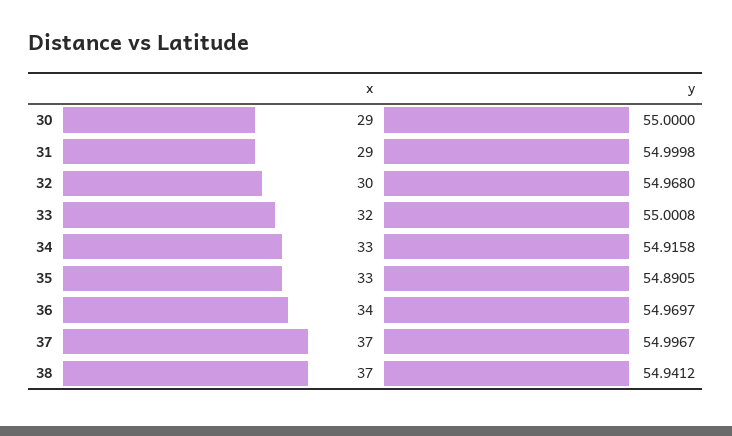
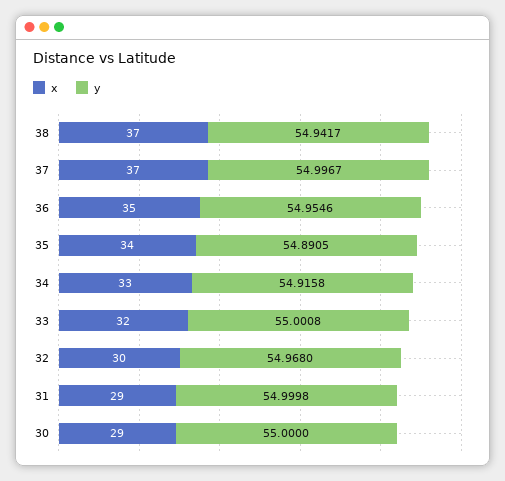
  {
    "x": {
      "30": 29,
      "31": 29,
      "32": 30,
      "33": 32,
      "34": 33,
-     "35": 33,
+     "35": 34,
-     "36": 34,
+     "36": 35,
      "37": 37,
      "38": 37
    },
    "y": {
      "30": 55,
      "31": 54.9998,
      "32": 54.968,
      "33": 55.0008,
      "34": 54.9158,
      "35": 54.8905,
-     "36": 54.9697,
+     "36": 54.9546,
      "37": 54.9967,
-     "38": 54.9412
+     "38": 54.9417
    }
  }

